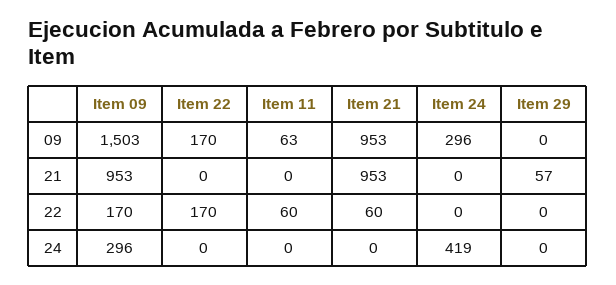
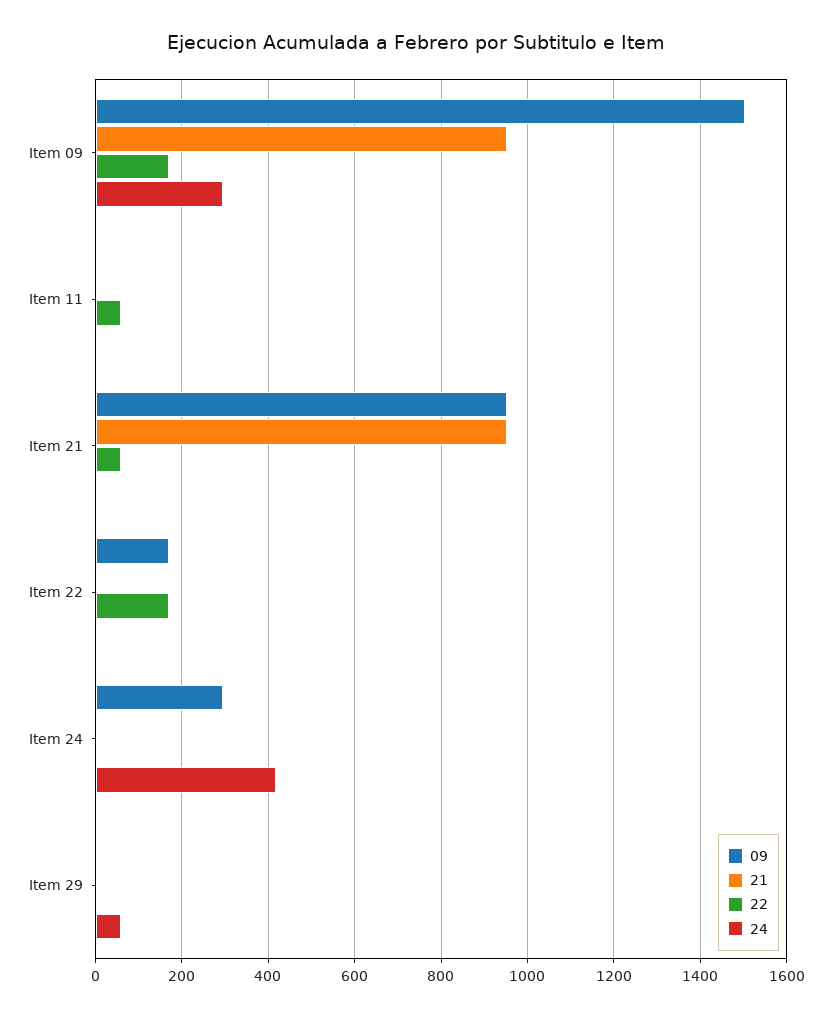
  {
    "09": {
      "Item 09": 1503,
      "Item 22": 170,
-     "Item 11": 63,
+     "Item 11": 0,
      "Item 21": 953,
      "Item 24": 296,
      "Item 29": 0
    },
    "21": {
      "Item 09": 953,
      "Item 22": 0,
      "Item 11": 0,
      "Item 21": 953,
      "Item 24": 0,
-     "Item 29": 57
+     "Item 29": 0
    },
    "22": {
      "Item 09": 170,
      "Item 22": 170,
      "Item 11": 60,
      "Item 21": 60,
      "Item 24": 0,
      "Item 29": 0
    },
    "24": {
      "Item 09": 296,
      "Item 22": 0,
      "Item 11": 0,
      "Item 21": 0,
      "Item 24": 419,
-     "Item 29": 0
+     "Item 29": 60
    }
  }

